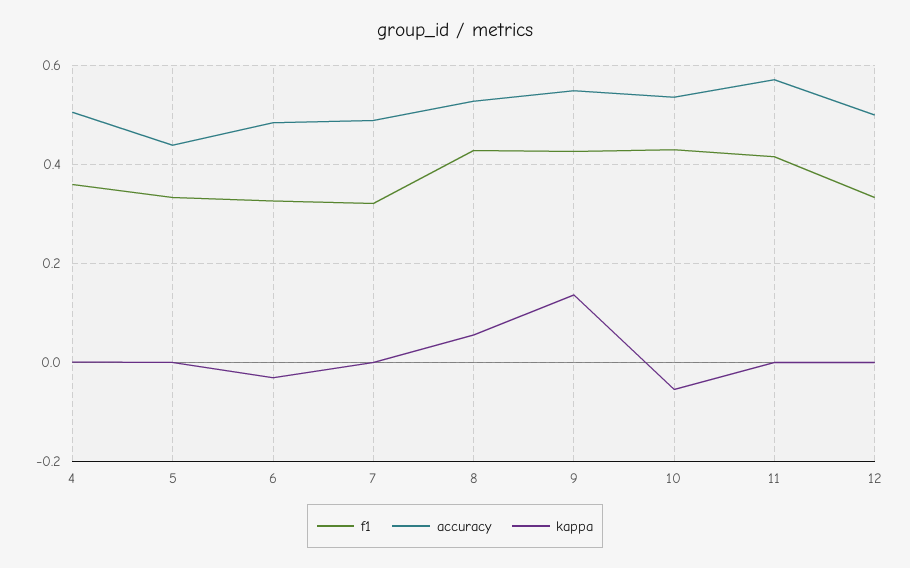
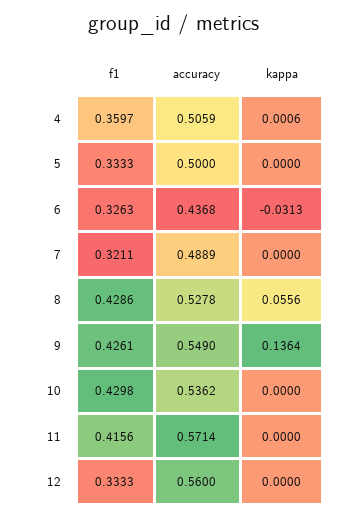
  {
    "f1": {
      "4": 0.3597,
      "5": 0.3333,
      "6": 0.3263,
      "7": 0.3211,
      "8": 0.4286,
      "9": 0.4261,
      "10": 0.4298,
      "11": 0.4156,
      "12": 0.3333
    },
    "accuracy": {
      "4": 0.5059,
-     "5": 0.44,
+     "5": 0.5,
-     "6": 0.48,
+     "6": 0.4368,
      "7": 0.4889,
      "8": 0.5278,
      "9": 0.549,
      "10": 0.5362,
      "11": 0.5714,
-     "12": 0.5
+     "12": 0.56
    },
    "kappa": {
      "4": 0.0006,
      "5": 0,
      "6": -0.0313,
      "7": 0,
      "8": 0.0556,
      "9": 0.1364,
-     "10": -0.06,
+     "10": 0,
      "11": 0,
      "12": 0
    }
  }

